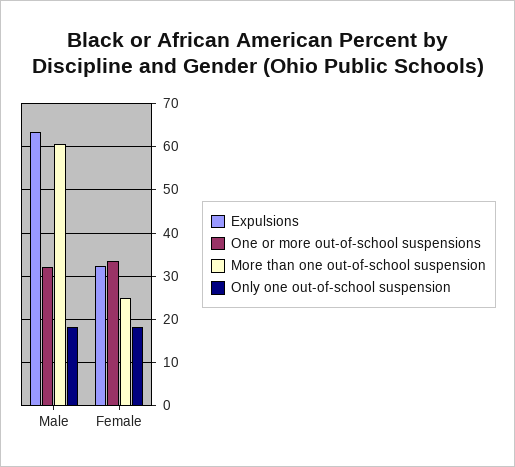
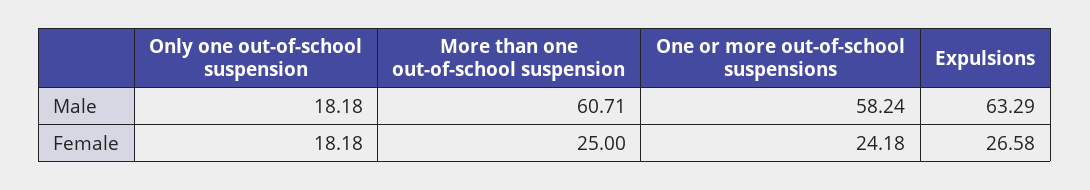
  {
    "Expulsions": {
      "Male": 63.29,
-     "Female": 32
+     "Female": 26.58
    },
    "One or more out-of-school suspensions": {
-     "Male": 32,
+     "Male": 58.24,
-     "Female": 34
+     "Female": 24.18
    },
    "More than one out-of-school suspension": {
      "Male": 60.71,
      "Female": 25
    },
    "Only one out-of-school suspension": {
      "Male": 18.18,
      "Female": 18.18
    }
  }

